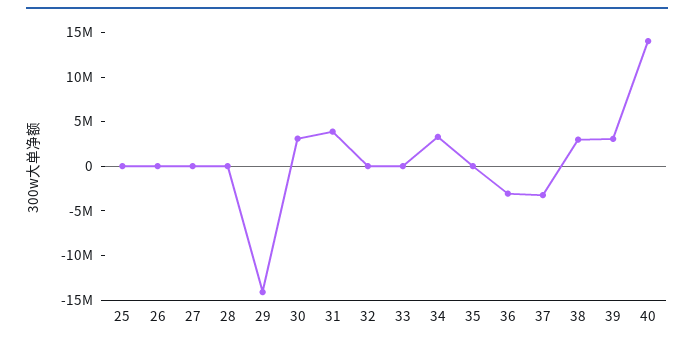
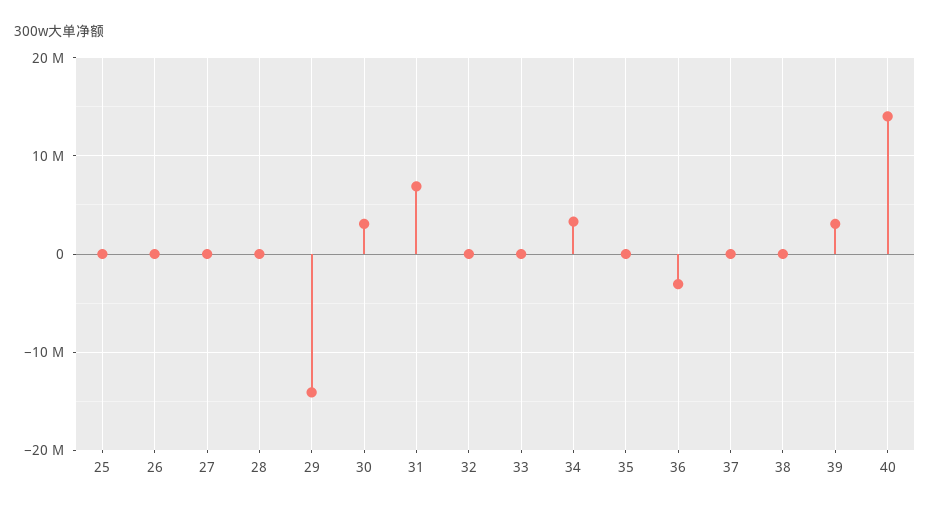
  {
    "25": 0,
    "26": 0,
    "27": 0,
    "28": 0,
    "29": -14000000,
    "30": 3000000,
-   "31": 4000000,
+   "31": 7000000,
    "32": 0,
    "33": 0,
    "34": 3000000,
    "35": 0,
    "36": -3000000,
-   "37": -3000000,
+   "37": 0,
-   "38": 3000000,
+   "38": 0,
    "39": 3000000,
    "40": 14000000
  }

